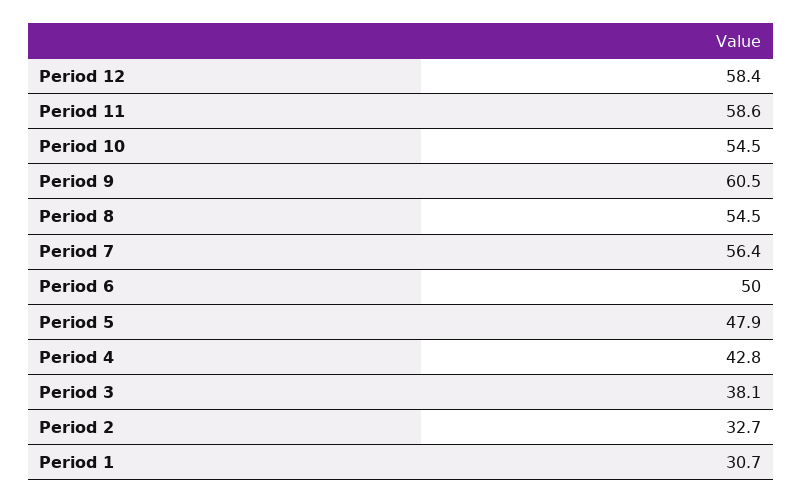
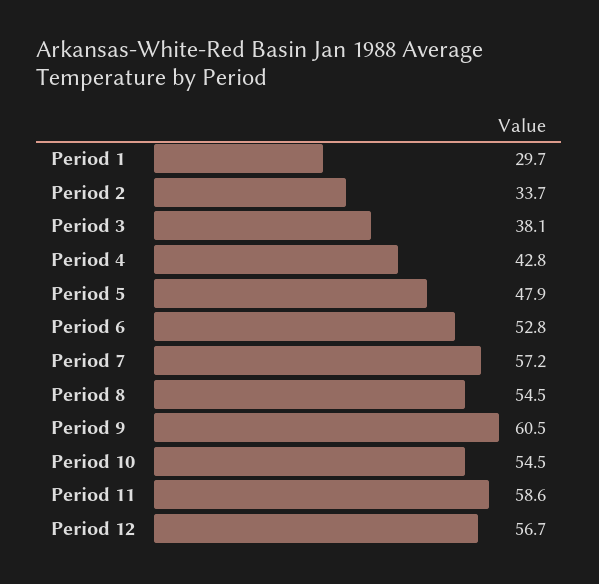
  {
-   "Period 12": 58.4,
+   "Period 12": 56.7,
    "Period 11": 58.6,
    "Period 10": 54.5,
    "Period 9": 60.5,
    "Period 8": 54.5,
-   "Period 7": 56.4,
+   "Period 7": 57.2,
-   "Period 6": 50,
+   "Period 6": 52.8,
    "Period 5": 47.9,
    "Period 4": 42.8,
    "Period 3": 38.1,
-   "Period 2": 32.7,
+   "Period 2": 33.7,
-   "Period 1": 30.7
+   "Period 1": 29.7
  }

